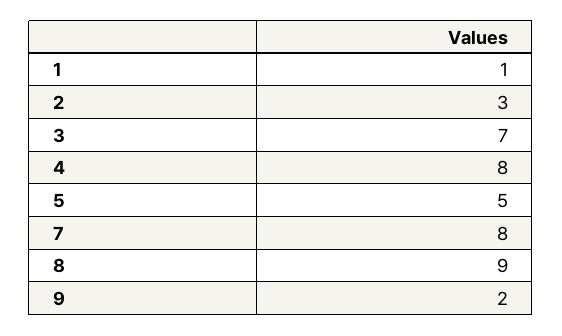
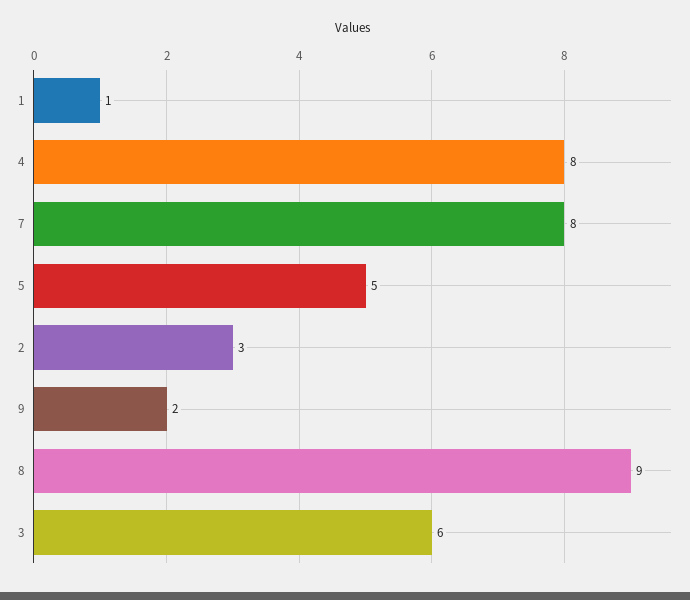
  {
    "1": 1,
    "2": 3,
-   "3": 7,
+   "3": 6,
    "4": 8,
    "5": 5,
    "7": 8,
    "8": 9,
    "9": 2
  }

